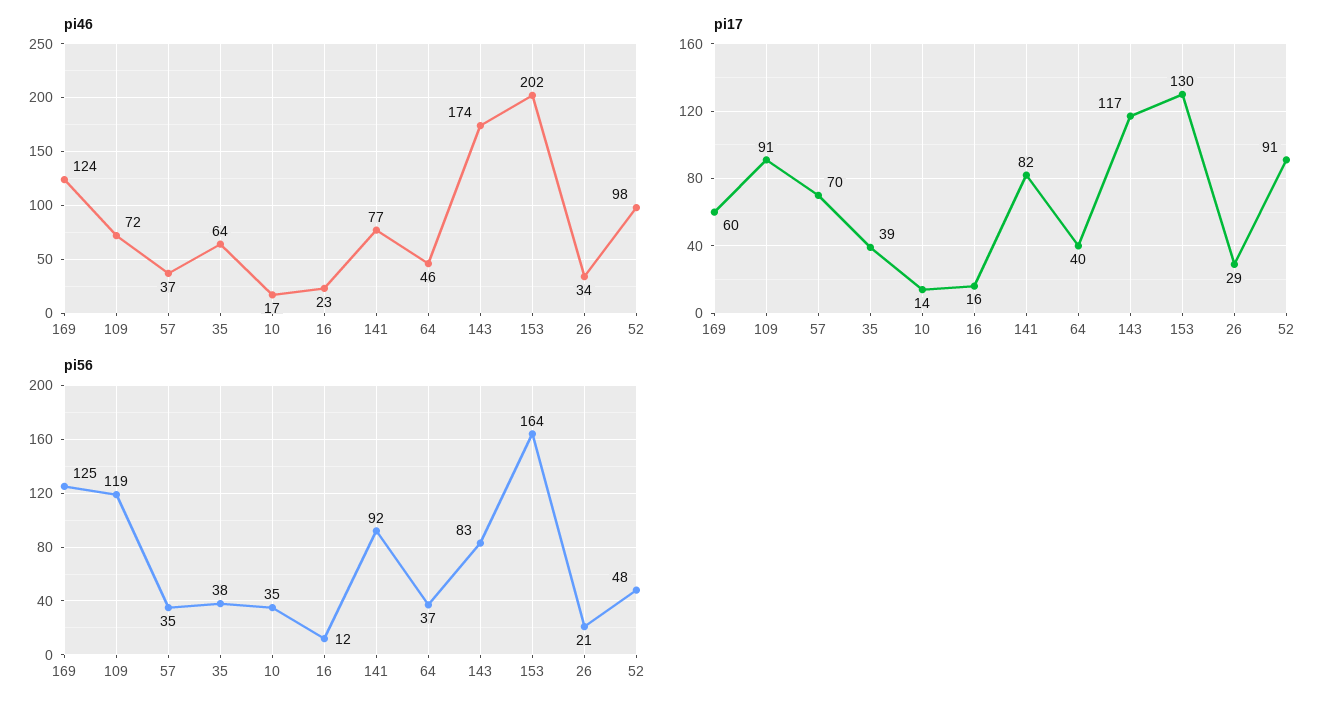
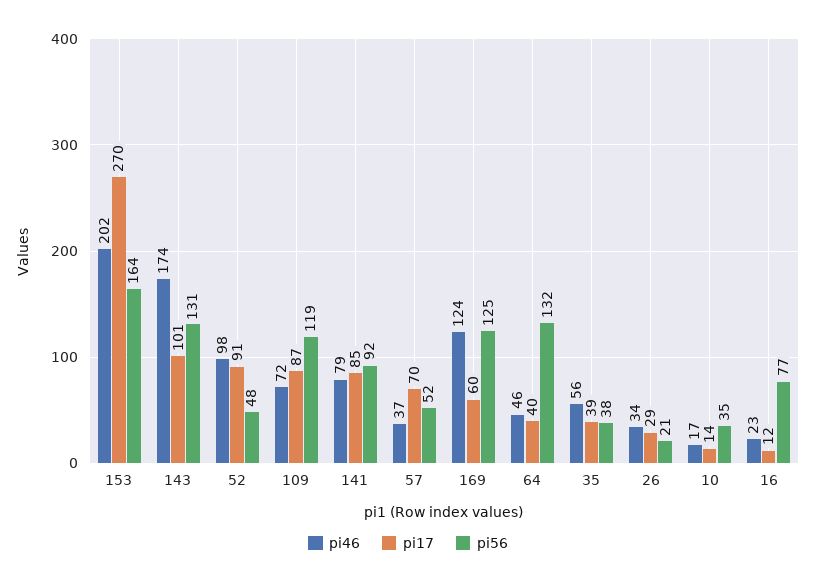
  {
    "pi46": {
      "169": 124,
      "109": 72,
      "57": 37,
-     "35": 64,
+     "35": 56,
      "10": 17,
      "16": 23,
-     "141": 77,
+     "141": 79,
      "64": 46,
      "143": 174,
      "153": 202,
      "26": 34,
      "52": 98
    },
    "pi17": {
      "169": 60,
-     "109": 91,
+     "109": 87,
      "57": 70,
      "35": 39,
      "10": 14,
-     "16": 16,
+     "16": 12,
-     "141": 82,
+     "141": 85,
      "64": 40,
-     "143": 117,
+     "143": 101,
-     "153": 130,
+     "153": 270,
      "26": 29,
      "52": 91
    },
    "pi56": {
      "169": 125,
      "109": 119,
-     "57": 35,
+     "57": 52,
      "35": 38,
      "10": 35,
-     "16": 12,
+     "16": 77,
      "141": 92,
-     "64": 37,
+     "64": 132,
-     "143": 83,
+     "143": 131,
      "153": 164,
      "26": 21,
      "52": 48
    }
  }

